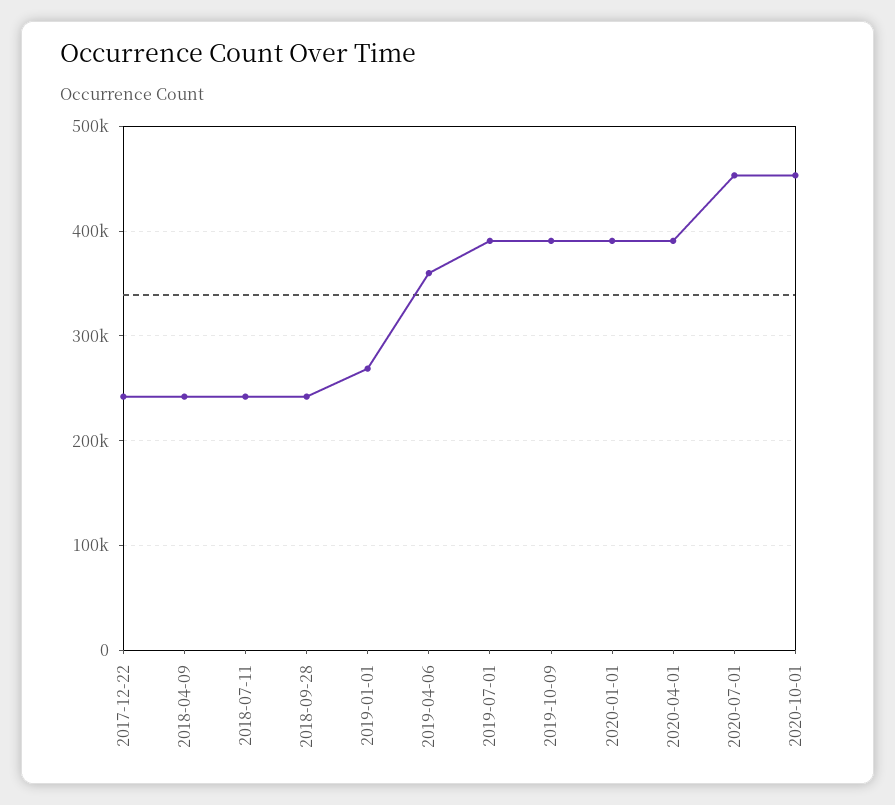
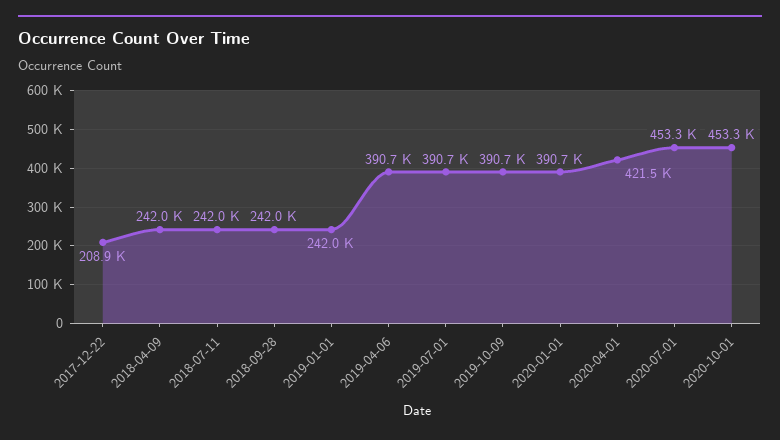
  {
-   "2017-12-22": 240000,
+   "2017-12-22": 208900,
    "2018-04-09": 242000,
    "2018-07-11": 242000,
    "2018-09-28": 242000,
-   "2019-01-01": 270000,
+   "2019-01-01": 242000,
-   "2019-04-06": 360000,
+   "2019-04-06": 390700,
    "2019-07-01": 390700,
    "2019-10-09": 390700,
    "2020-01-01": 390700,
-   "2020-04-01": 390000,
+   "2020-04-01": 421500,
    "2020-07-01": 453300,
    "2020-10-01": 453300
  }

